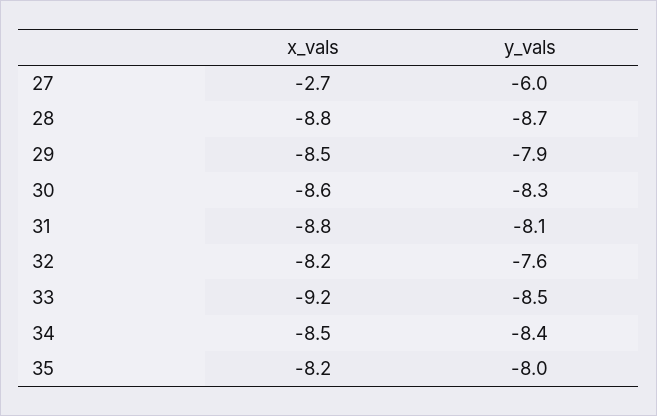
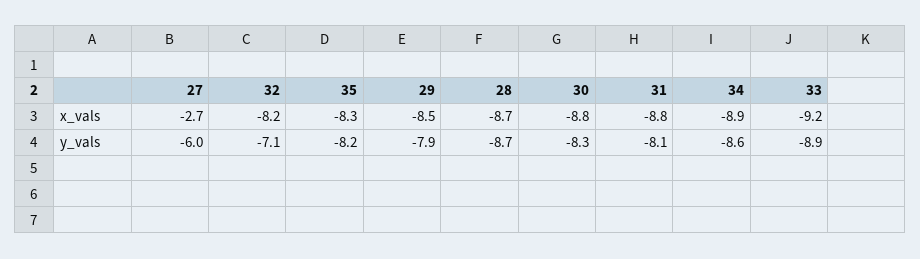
  {
    "x_vals": {
      "27": -2.7,
-     "28": -8.8,
+     "28": -8.7,
      "29": -8.5,
-     "30": -8.6,
+     "30": -8.8,
      "31": -8.8,
      "32": -8.2,
      "33": -9.2,
-     "34": -8.5,
+     "34": -8.9,
-     "35": -8.2
+     "35": -8.3
    },
    "y_vals": {
      "27": -6,
      "28": -8.7,
      "29": -7.9,
      "30": -8.3,
      "31": -8.1,
-     "32": -7.6,
+     "32": -7.1,
-     "33": -8.5,
+     "33": -8.9,
-     "34": -8.4,
+     "34": -8.6,
-     "35": -8
+     "35": -8.2
    }
  }

